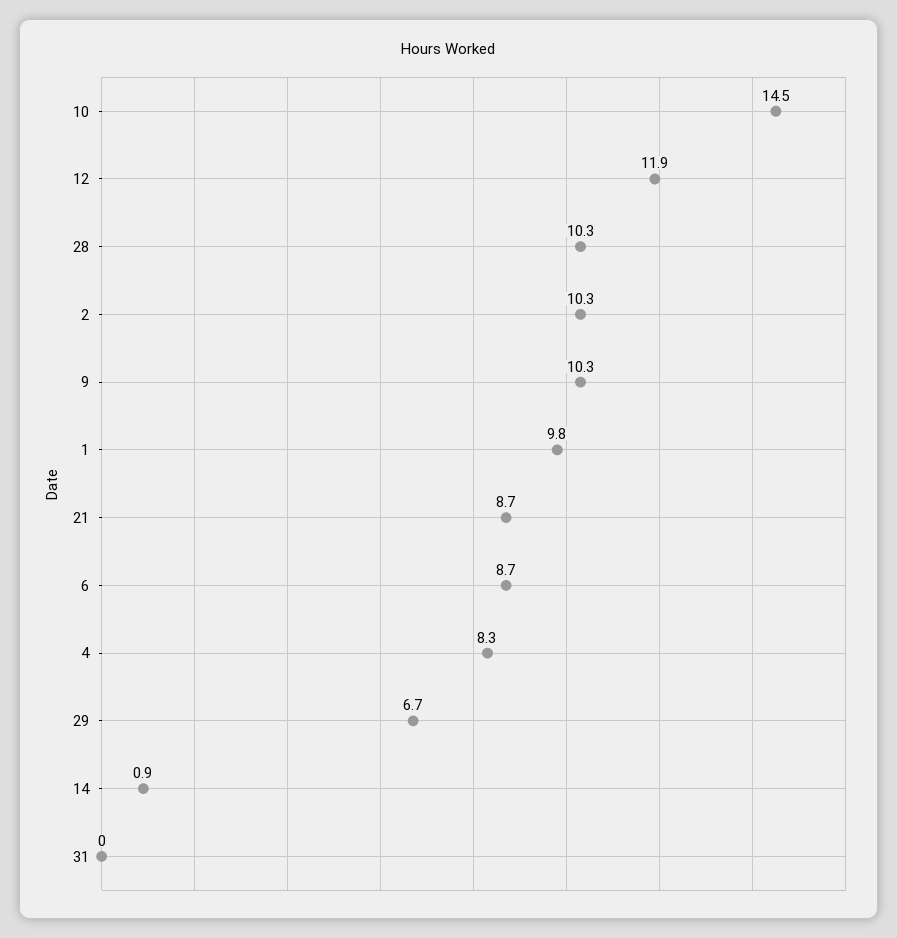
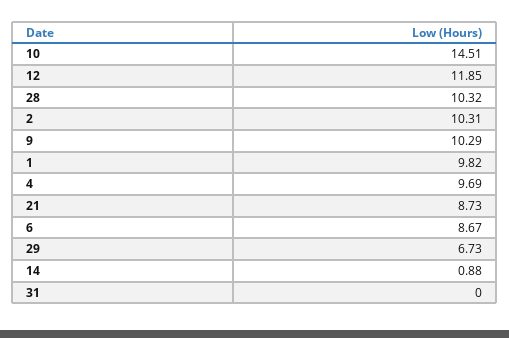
  {
    "10": 14.51,
    "12": 11.85,
    "28": 10.32,
    "2": 10.31,
    "9": 10.29,
    "1": 9.82,
    "21": 8.73,
    "6": 8.67,
-   "4": 8.3,
+   "4": 9.69,
    "29": 6.73,
    "14": 0.88,
    "31": 0
  }

